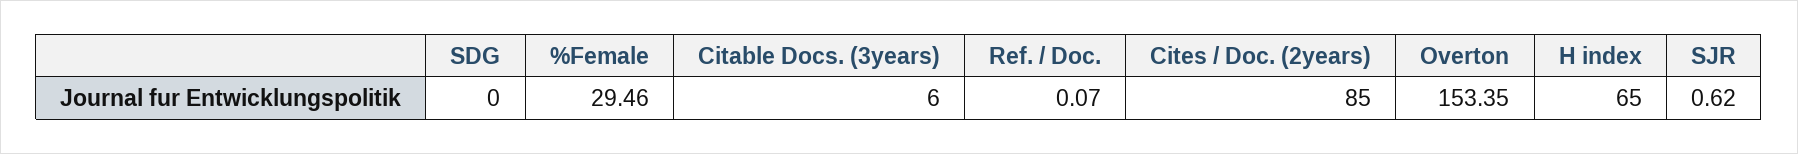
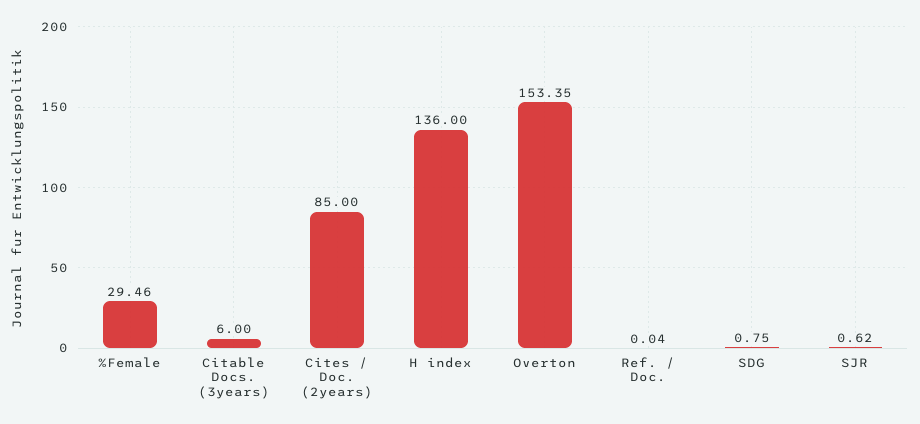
  {
-   "SDG": 0,
+   "SDG": 0.75,
    "%Female": 29.46,
    "Citable Docs. (3years)": 6,
-   "Ref. / Doc.": 0.07,
+   "Ref. / Doc.": 0.04,
    "Cites / Doc. (2years)": 85,
    "Overton": 153.35,
-   "H index": 65,
+   "H index": 136,
    "SJR": 0.62
  }

